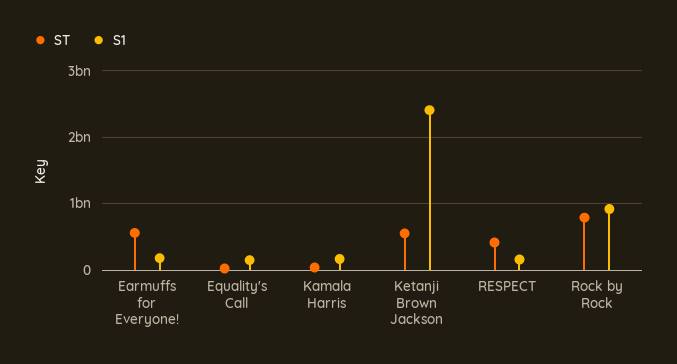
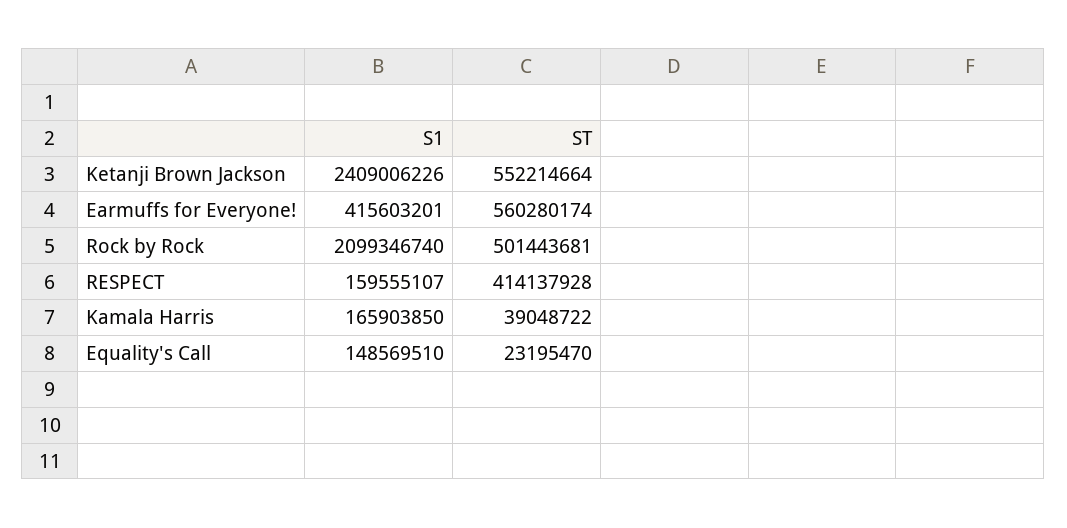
  {
    "ST": {
      "Earmuffs for Everyone!": 560280174,
      "Equality's Call": 23195470,
      "Kamala Harris": 39048722,
      "Ketanji Brown Jackson": 552214664,
      "RESPECT": 414137928,
-     "Rock by Rock": 800000000
+     "Rock by Rock": 501443681
    },
    "S1": {
-     "Earmuffs for Everyone!": 200000000,
+     "Earmuffs for Everyone!": 415603201,
      "Equality's Call": 148569510,
      "Kamala Harris": 165903850,
      "Ketanji Brown Jackson": 2409006226,
      "RESPECT": 159555107,
-     "Rock by Rock": 900000000
+     "Rock by Rock": 2099346740
    }
  }

